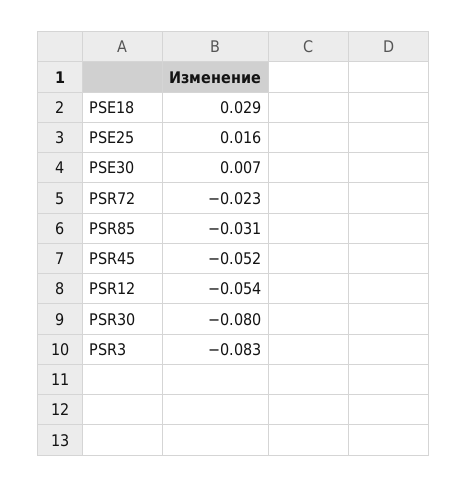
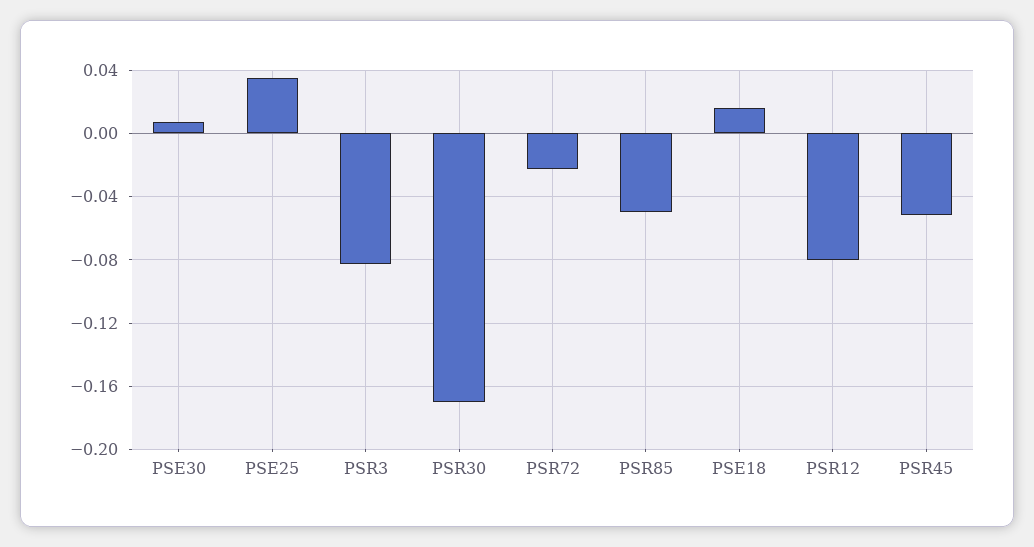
  {
-   "PSE18": 0.029,
+   "PSE18": 0.015,
-   "PSE25": 0.016,
+   "PSE25": 0.035,
    "PSE30": 0.007,
    "PSR72": -0.023,
-   "PSR85": -0.031,
+   "PSR85": -0.05,
    "PSR45": -0.052,
-   "PSR12": -0.054,
+   "PSR12": -0.08,
-   "PSR30": -0.08,
+   "PSR30": -0.17,
    "PSR3": -0.083
  }

